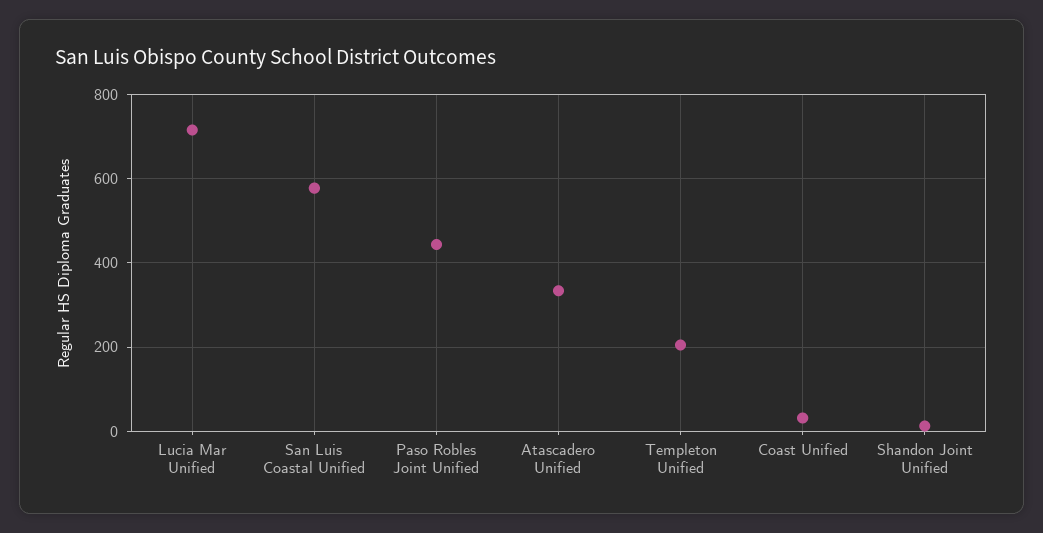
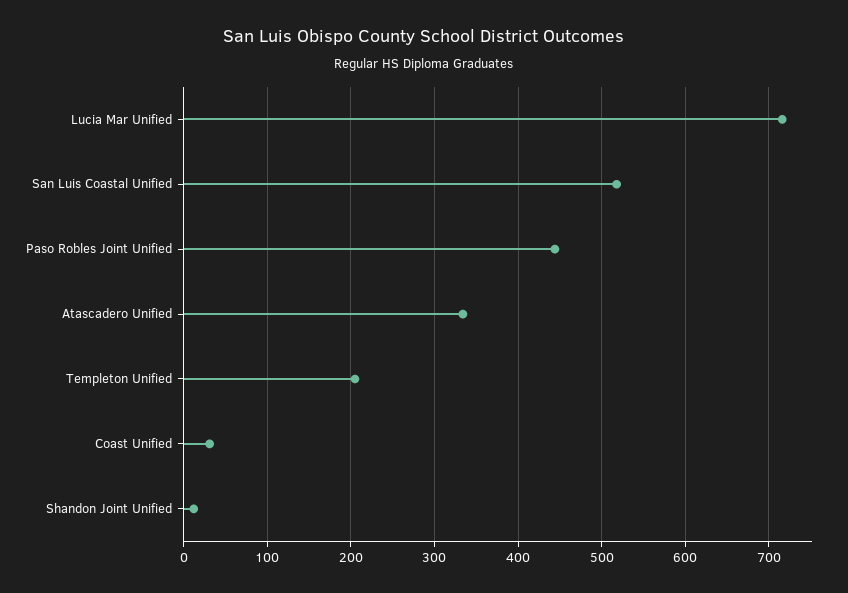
  {
    "Lucia Mar Unified": 720,
-   "San Luis Coastal Unified": 580,
+   "San Luis Coastal Unified": 520,
    "Paso Robles Joint Unified": 440,
    "Atascadero Unified": 330,
    "Templeton Unified": 210,
    "Coast Unified": 30,
    "Shandon Joint Unified": 10
  }

